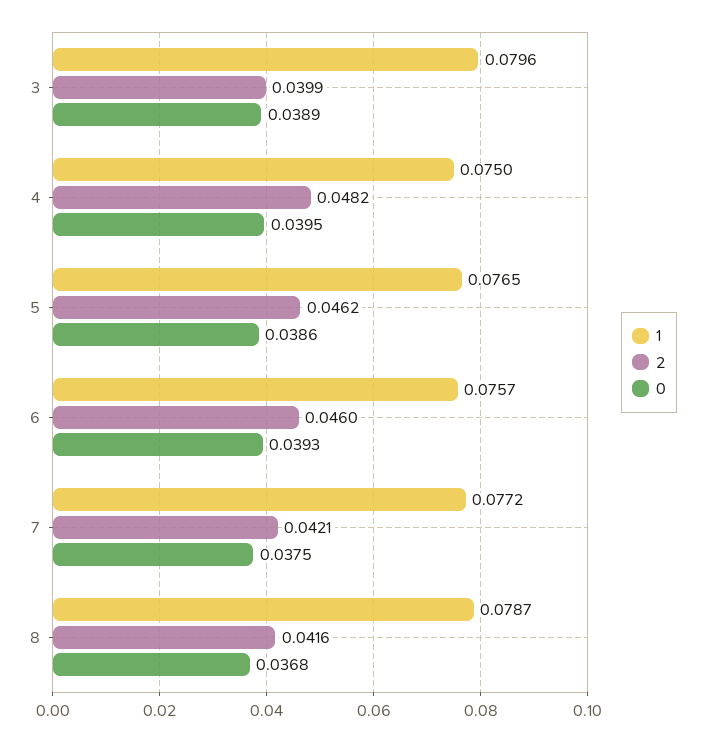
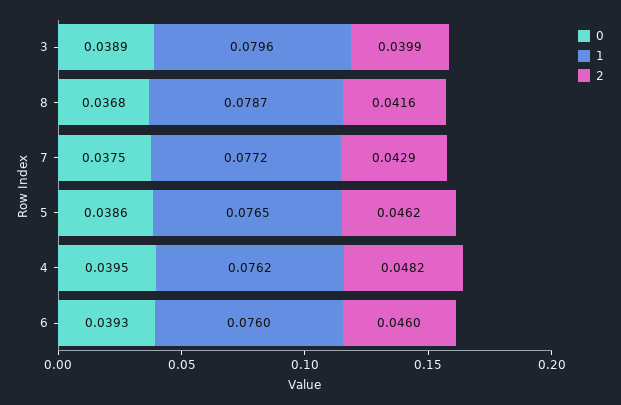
  {
    "1": {
      "3": 0.0796,
-     "4": 0.075,
+     "4": 0.0762,
      "5": 0.0765,
-     "6": 0.0757,
+     "6": 0.076,
      "7": 0.0772,
      "8": 0.0787
    },
    "2": {
      "3": 0.0399,
      "4": 0.0482,
      "5": 0.0462,
      "6": 0.046,
-     "7": 0.0421,
+     "7": 0.0429,
      "8": 0.0416
    },
    "0": {
      "3": 0.0389,
      "4": 0.0395,
      "5": 0.0386,
      "6": 0.0393,
      "7": 0.0375,
      "8": 0.0368
    }
  }

